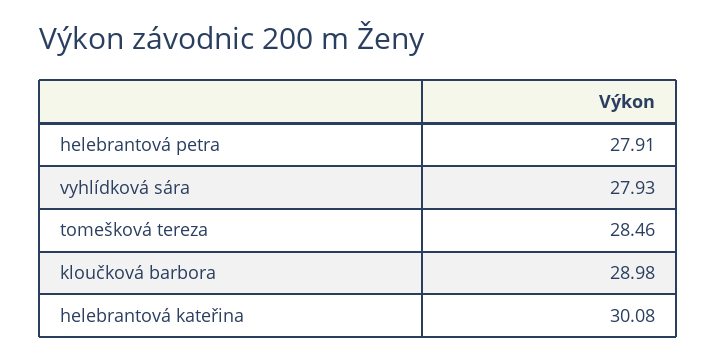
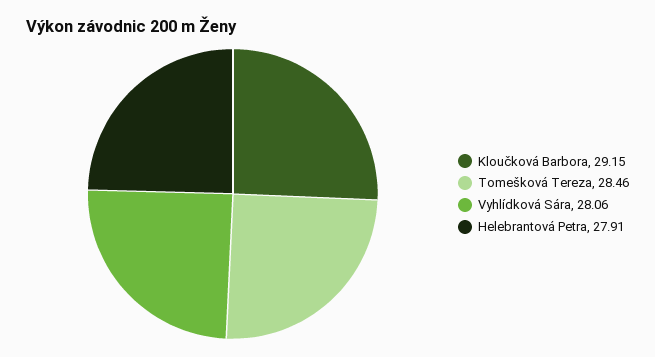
  {
    "helebrantová petra": 27.91,
-   "vyhlídková sára": 27.93,
+   "vyhlídková sára": 28.06,
    "tomešková tereza": 28.46,
-   "kloučková barbora": 28.98,
+   "kloučková barbora": 29.15
-   "helebrantová kateřina": 30.08
  }

